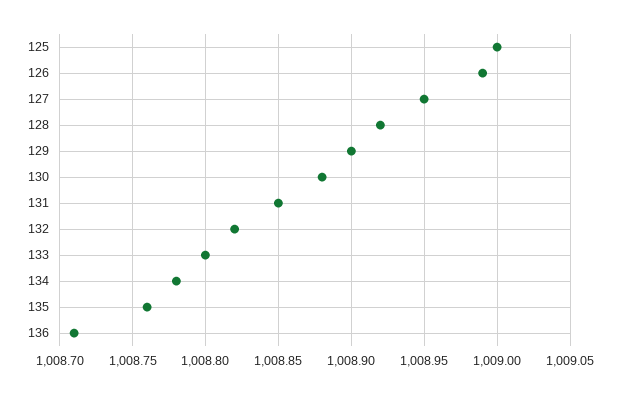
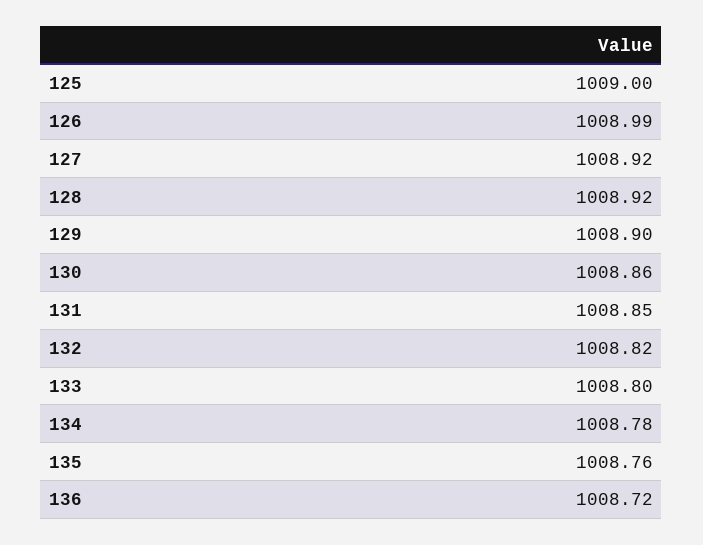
  {
    "125": 1009,
    "126": 1008.99,
-   "127": 1008.95,
+   "127": 1008.92,
    "128": 1008.92,
    "129": 1008.9,
-   "130": 1008.88,
+   "130": 1008.86,
    "131": 1008.85,
    "132": 1008.82,
    "133": 1008.8,
    "134": 1008.78,
    "135": 1008.76,
-   "136": 1008.71
+   "136": 1008.72
  }

